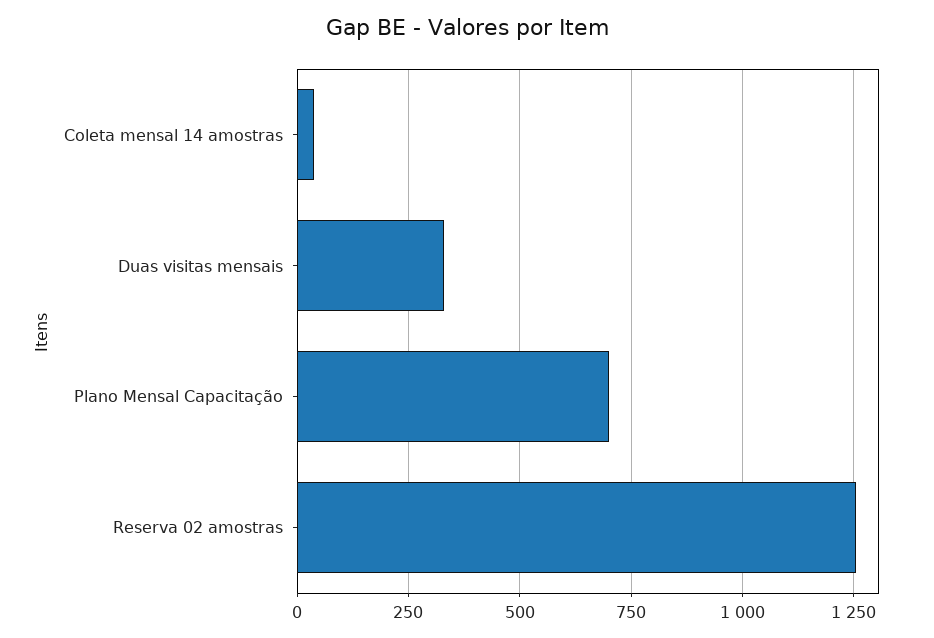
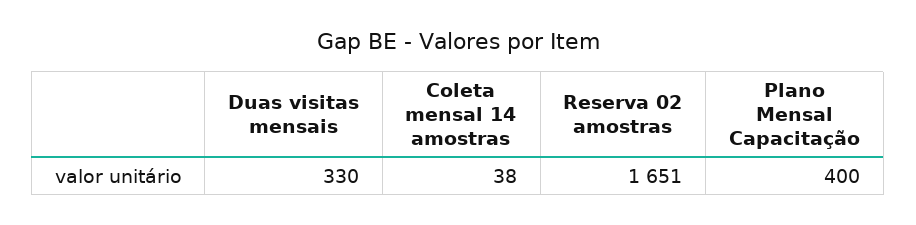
  {
    "Coleta mensal 14 amostras": 38,
    "Duas visitas mensais": 330,
-   "Plano Mensal Capacitação": 700,
+   "Plano Mensal Capacitação": 400,
-   "Reserva 02 amostras": 1250
+   "Reserva 02 amostras": 1651
  }

